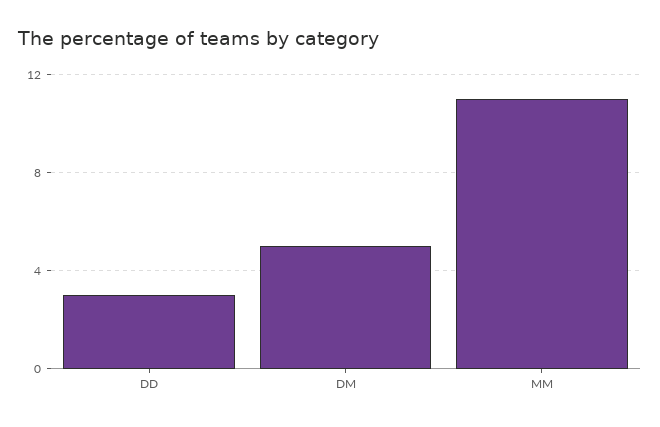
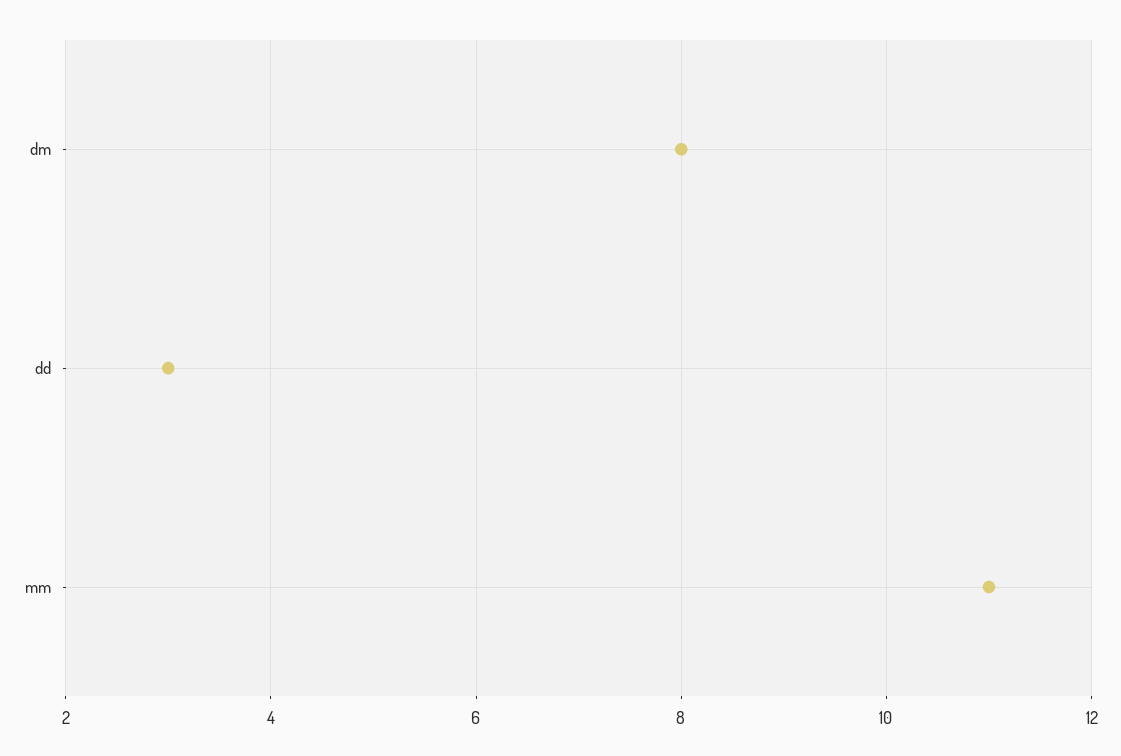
  {
    "DD": 3,
-   "DM": 5,
+   "DM": 8,
    "MM": 11
  }

